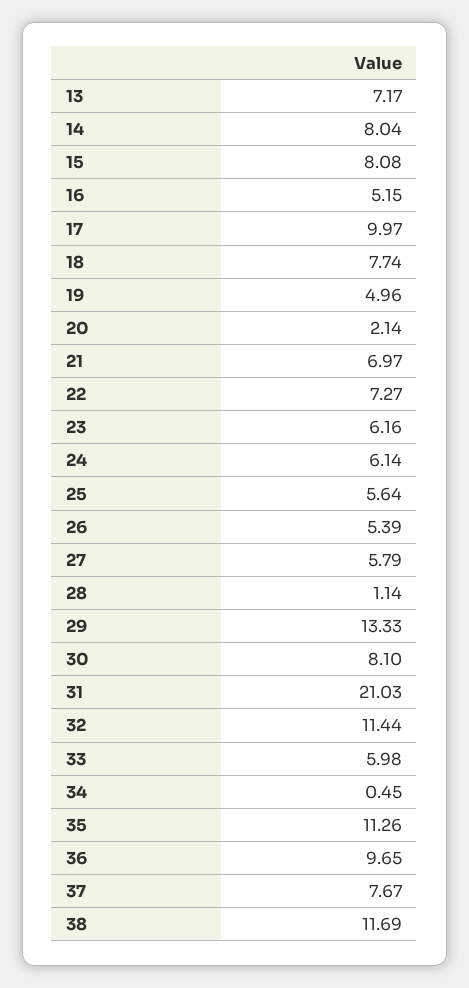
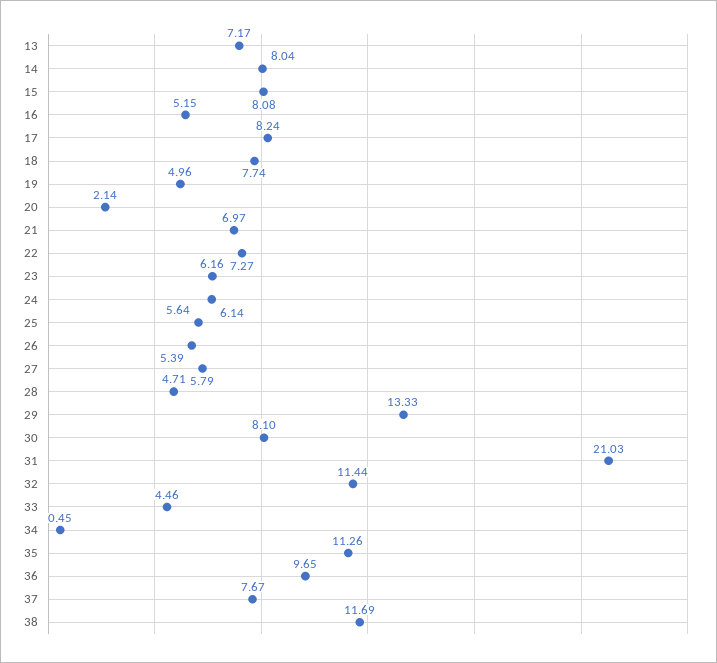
  {
    "13": 7.17,
    "14": 8.04,
    "15": 8.08,
    "16": 5.15,
-   "17": 9.97,
+   "17": 8.24,
    "18": 7.74,
    "19": 4.96,
    "20": 2.14,
    "21": 6.97,
    "22": 7.27,
    "23": 6.16,
    "24": 6.14,
    "25": 5.64,
    "26": 5.39,
    "27": 5.79,
-   "28": 1.14,
+   "28": 4.71,
    "29": 13.33,
    "30": 8.1,
    "31": 21.03,
    "32": 11.44,
-   "33": 5.98,
+   "33": 4.46,
    "34": 0.45,
    "35": 11.26,
    "36": 9.65,
    "37": 7.67,
    "38": 11.69
  }

